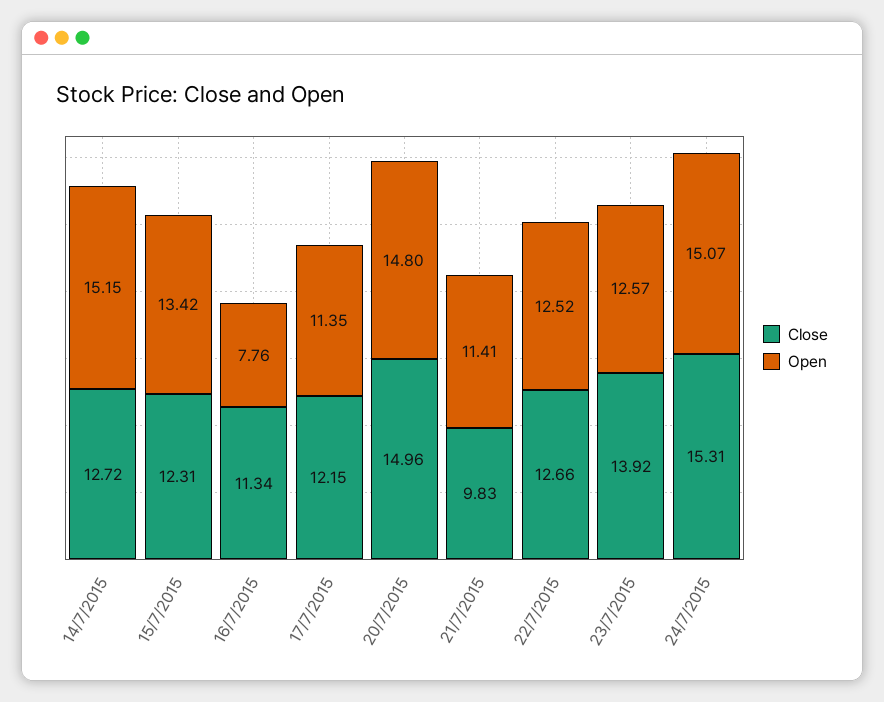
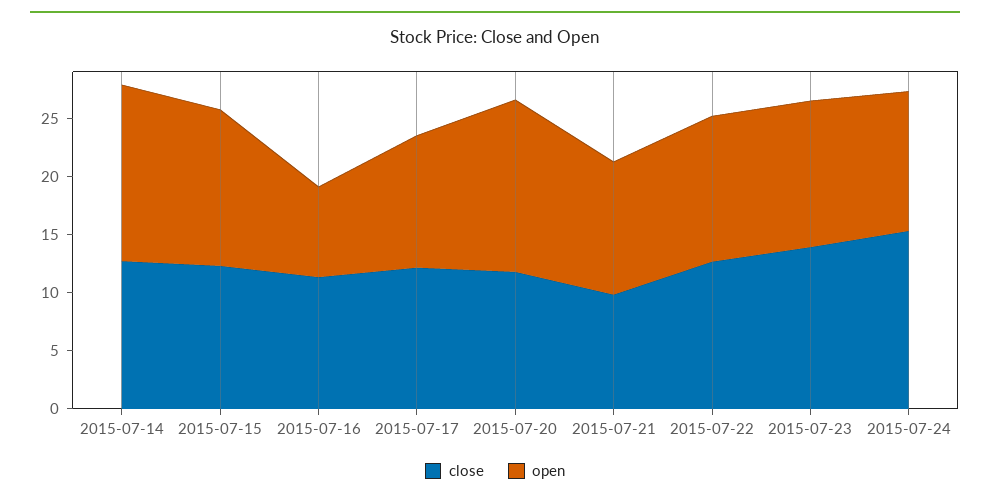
  {
    "Close": {
      "14/7/2015": 12.72,
      "15/7/2015": 12.31,
      "16/7/2015": 11.34,
      "17/7/2015": 12.15,
-     "20/7/2015": 14.96,
+     "20/7/2015": 12,
      "21/7/2015": 9.83,
      "22/7/2015": 12.66,
      "23/7/2015": 13.92,
      "24/7/2015": 15.31
    },
    "Open": {
      "14/7/2015": 15.15,
      "15/7/2015": 13.42,
      "16/7/2015": 7.76,
      "17/7/2015": 11.35,
      "20/7/2015": 14.8,
      "21/7/2015": 11.41,
      "22/7/2015": 12.52,
      "23/7/2015": 12.57,
-     "24/7/2015": 15.07
+     "24/7/2015": 12
    }
  }

